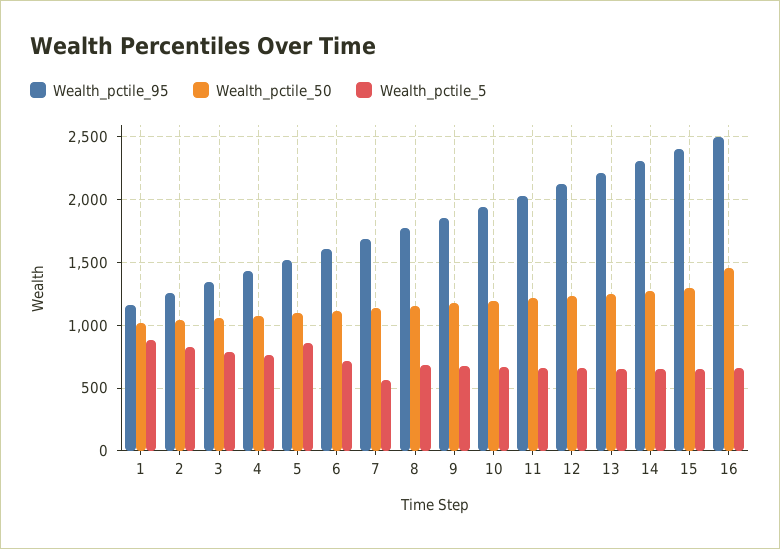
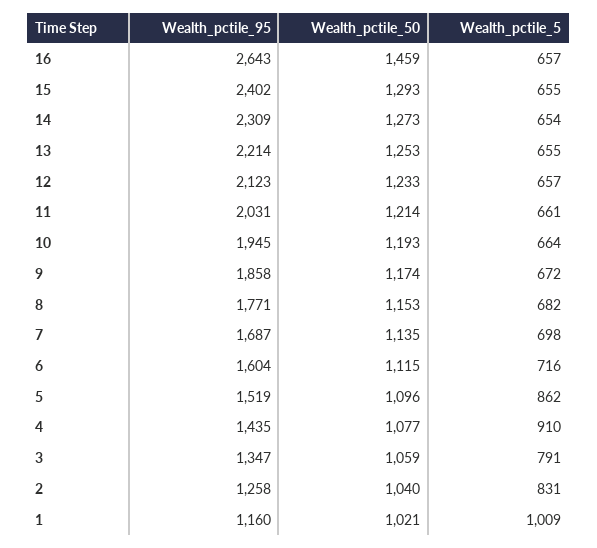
  {
    "Wealth_pctile_95": {
      "1": 1160,
      "2": 1258,
      "3": 1347,
      "4": 1435,
      "5": 1519,
      "6": 1604,
      "7": 1687,
      "8": 1771,
      "9": 1858,
      "10": 1945,
      "11": 2031,
      "12": 2123,
      "13": 2214,
      "14": 2309,
      "15": 2402,
-     "16": 2500
+     "16": 2643
    },
    "Wealth_pctile_50": {
      "1": 1021,
      "2": 1040,
      "3": 1059,
      "4": 1077,
      "5": 1096,
      "6": 1115,
      "7": 1135,
      "8": 1153,
      "9": 1174,
      "10": 1193,
      "11": 1214,
      "12": 1233,
      "13": 1253,
      "14": 1273,
      "15": 1293,
      "16": 1459
    },
    "Wealth_pctile_5": {
-     "1": 900,
+     "1": 1009,
      "2": 831,
      "3": 791,
-     "4": 750,
+     "4": 910,
      "5": 862,
      "6": 716,
-     "7": 550,
+     "7": 698,
      "8": 682,
      "9": 672,
      "10": 664,
      "11": 661,
      "12": 657,
      "13": 655,
      "14": 654,
      "15": 655,
      "16": 657
    }
  }

